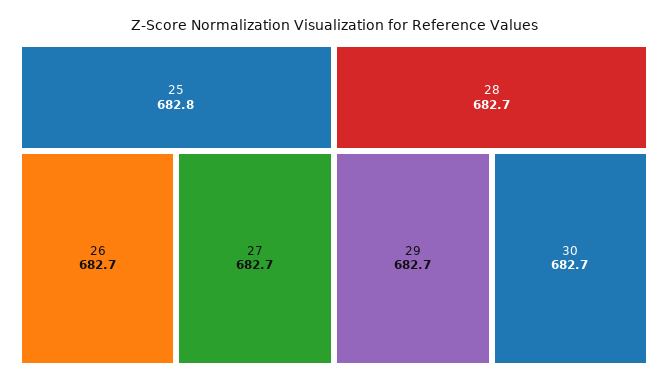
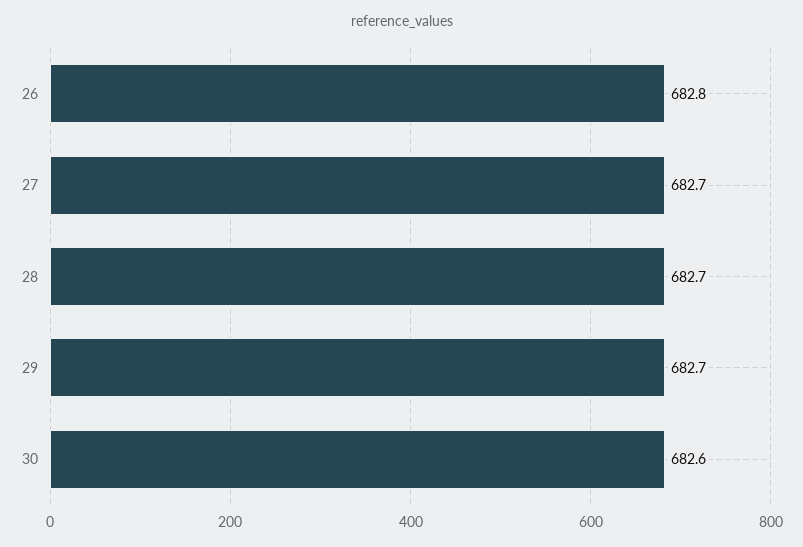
  {
-   "25": 682.8,
-   "26": 682.7,
+   "26": 682.8,
    "27": 682.7,
    "28": 682.7,
    "29": 682.7,
-   "30": 682.7
+   "30": 682.6
  }

